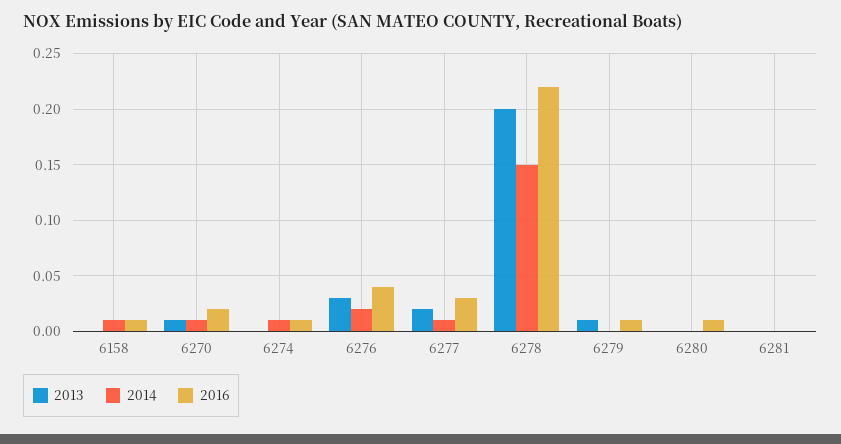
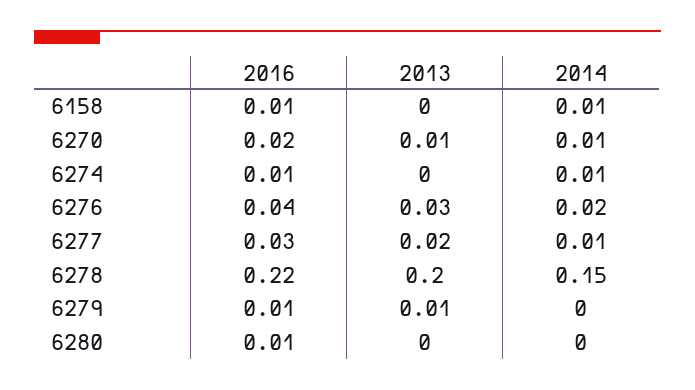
  {
    "2013": {
      "6158": 0,
      "6270": 0.01,
      "6274": 0,
      "6276": 0.03,
      "6277": 0.02,
      "6278": 0.2,
      "6279": 0.01,
-     "6280": 0,
+     "6280": 0
-     "6281": 0
    },
    "2014": {
      "6158": 0.01,
      "6270": 0.01,
      "6274": 0.01,
      "6276": 0.02,
      "6277": 0.01,
      "6278": 0.15,
      "6279": 0,
-     "6280": 0,
+     "6280": 0
-     "6281": 0
    },
    "2016": {
      "6158": 0.01,
      "6270": 0.02,
      "6274": 0.01,
      "6276": 0.04,
      "6277": 0.03,
      "6278": 0.22,
      "6279": 0.01,
-     "6280": 0.01,
+     "6280": 0.01
-     "6281": 0
    }
  }

